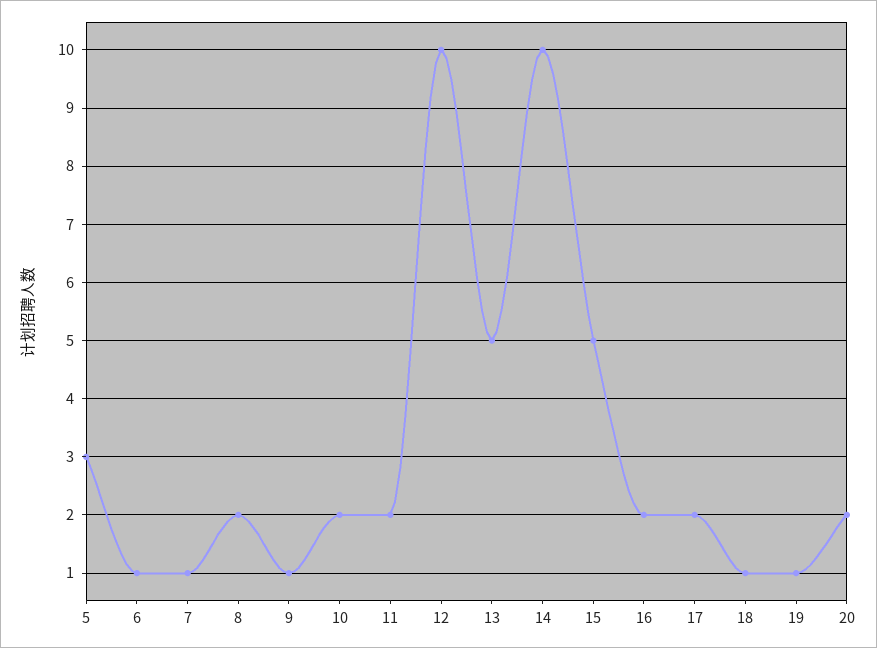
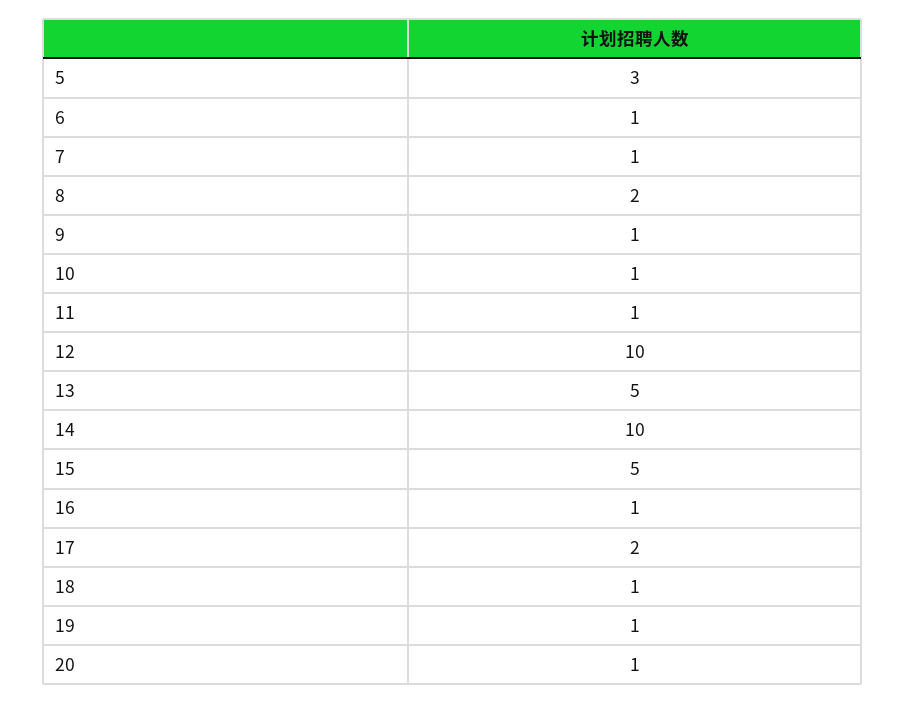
  {
    "5": 3,
    "6": 1,
    "7": 1,
    "8": 2,
    "9": 1,
-   "10": 2,
+   "10": 1,
-   "11": 2,
+   "11": 1,
    "12": 10,
    "13": 5,
    "14": 10,
    "15": 5,
-   "16": 2,
+   "16": 1,
    "17": 2,
    "18": 1,
    "19": 1,
-   "20": 2
+   "20": 1
  }

